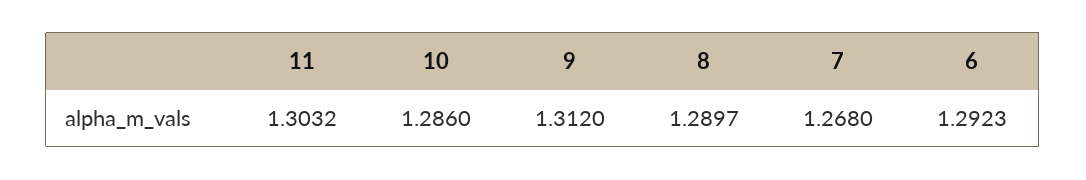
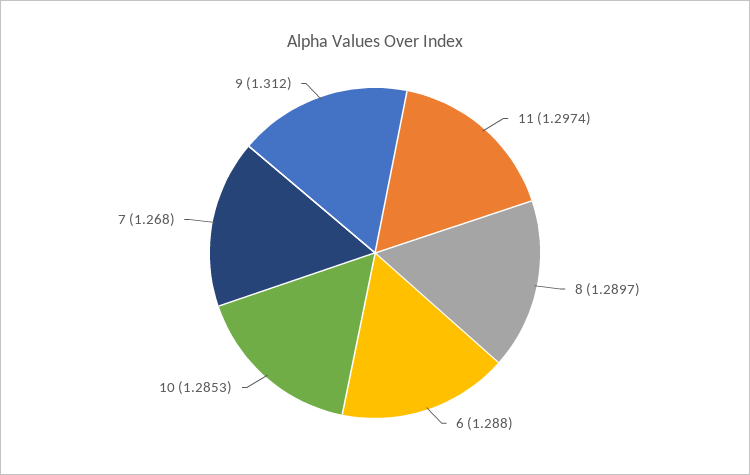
  {
-   "11": 1.3032,
+   "11": 1.2974,
-   "10": 1.286,
+   "10": 1.2853,
    "9": 1.312,
    "8": 1.2897,
    "7": 1.268,
-   "6": 1.2923
+   "6": 1.288
  }

